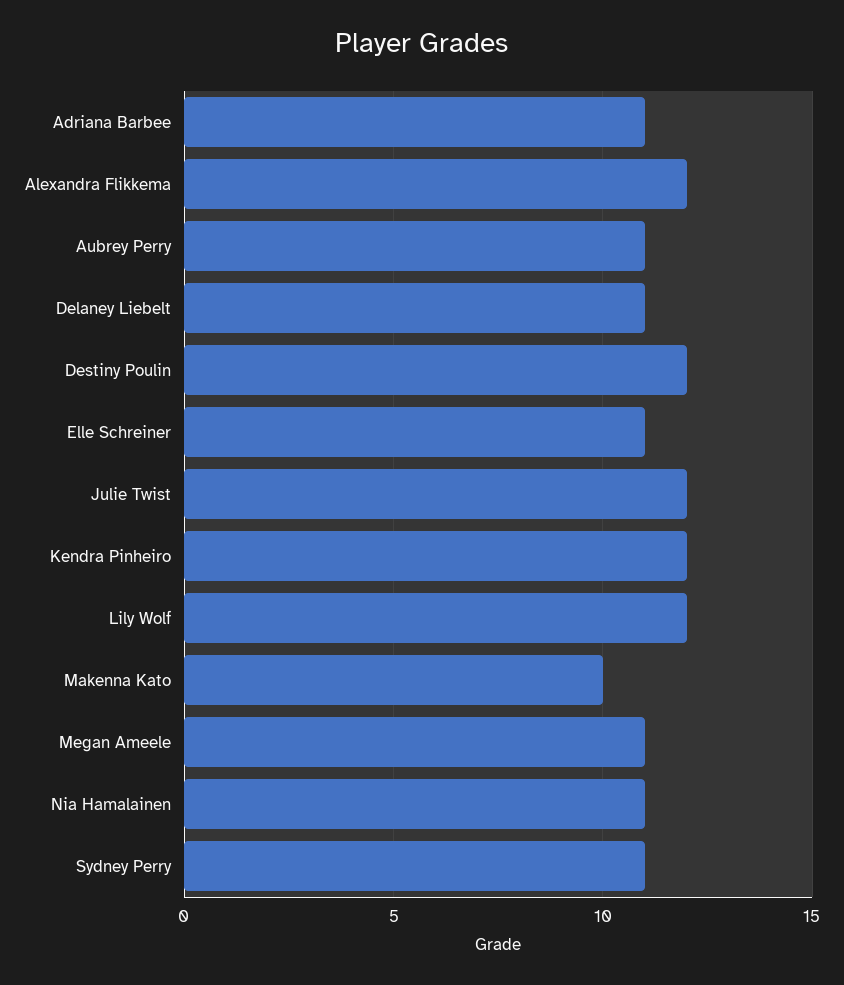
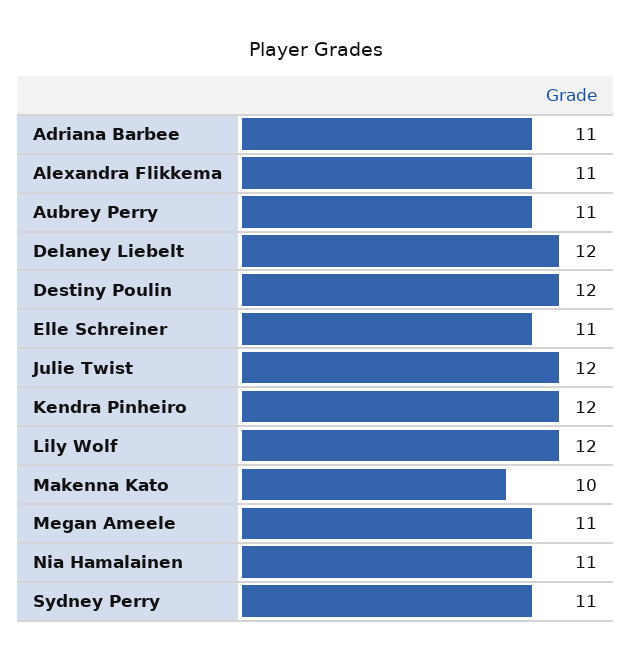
  {
    "Adriana Barbee": 11,
-   "Alexandra Flikkema": 12,
+   "Alexandra Flikkema": 11,
    "Aubrey Perry": 11,
-   "Delaney Liebelt": 11,
+   "Delaney Liebelt": 12,
    "Destiny Poulin": 12,
    "Elle Schreiner": 11,
    "Julie Twist": 12,
    "Kendra Pinheiro": 12,
    "Lily Wolf": 12,
    "Makenna Kato": 10,
    "Megan Ameele": 11,
    "Nia Hamalainen": 11,
    "Sydney Perry": 11
  }

